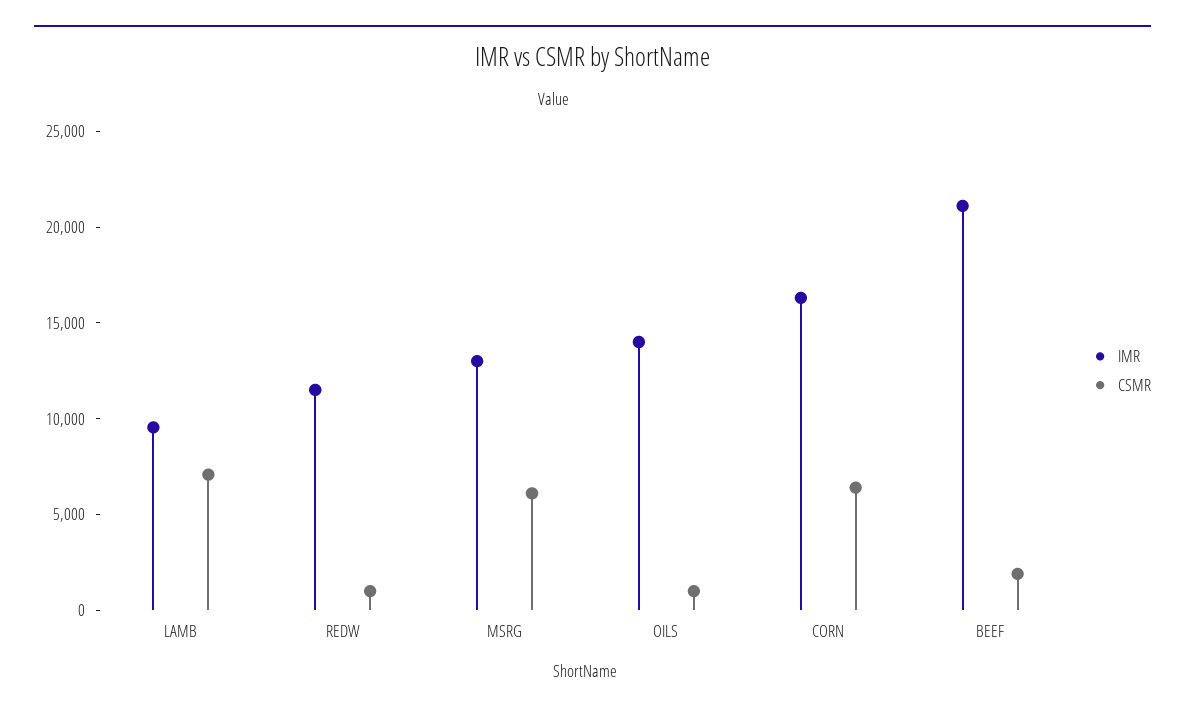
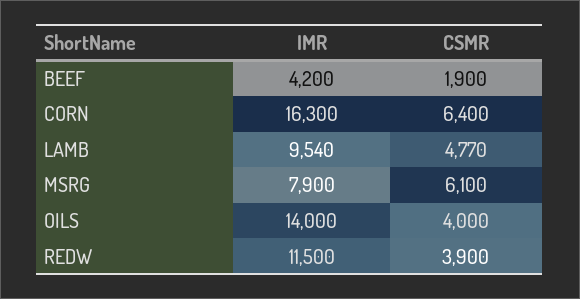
  {
    "IMR": {
      "LAMB": 9540,
      "REDW": 11500,
-     "MSRG": 13000,
+     "MSRG": 7900,
      "OILS": 14000,
      "CORN": 16300,
-     "BEEF": 21000
+     "BEEF": 4200
    },
    "CSMR": {
-     "LAMB": 7000,
+     "LAMB": 4770,
-     "REDW": 1000,
+     "REDW": 3900,
      "MSRG": 6100,
-     "OILS": 1000,
+     "OILS": 4000,
      "CORN": 6400,
      "BEEF": 1900
    }
  }

